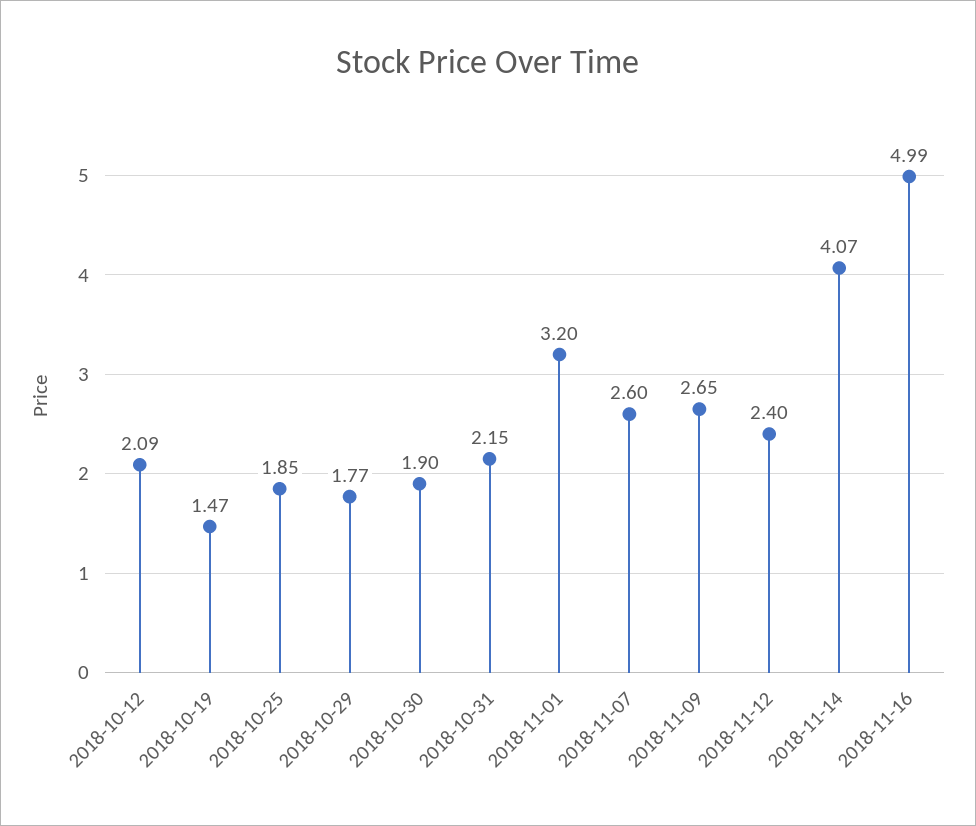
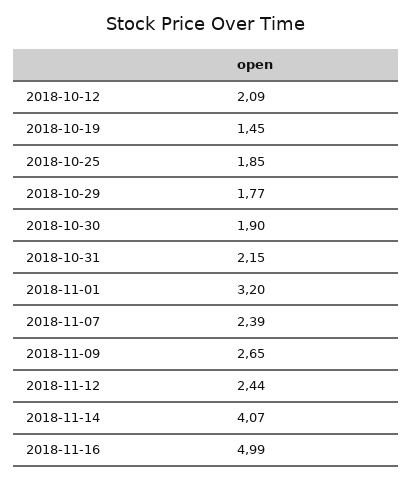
  {
    "2018-10-12": 2.09,
-   "2018-10-19": 1.47,
+   "2018-10-19": 1.45,
    "2018-10-25": 1.85,
    "2018-10-29": 1.77,
    "2018-10-30": 1.9,
    "2018-10-31": 2.15,
    "2018-11-01": 3.2,
-   "2018-11-07": 2.6,
+   "2018-11-07": 2.39,
    "2018-11-09": 2.65,
-   "2018-11-12": 2.4,
+   "2018-11-12": 2.44,
    "2018-11-14": 4.07,
    "2018-11-16": 4.99
  }

